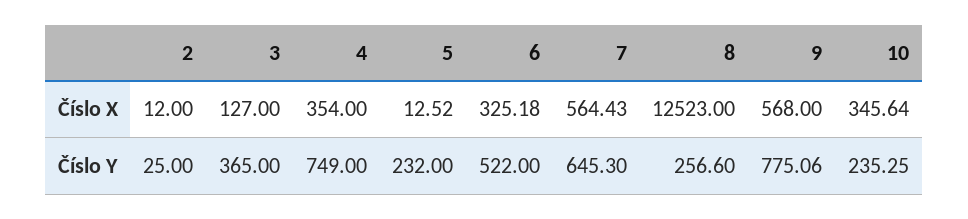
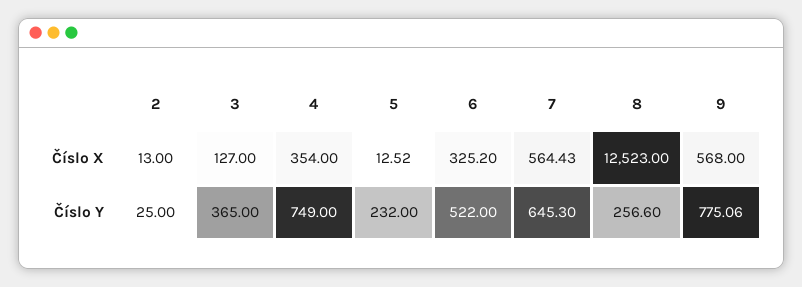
  {
    "2": {
-     "Číslo X": 12,
+     "Číslo X": 13,
      "Číslo Y": 25
    },
    "3": {
      "Číslo X": 127,
      "Číslo Y": 365
    },
    "4": {
      "Číslo X": 354,
      "Číslo Y": 749
    },
    "5": {
      "Číslo X": 12.52,
      "Číslo Y": 232
    },
    "6": {
-     "Číslo X": 325.18,
+     "Číslo X": 325.2,
      "Číslo Y": 522
    },
    "7": {
      "Číslo X": 564.43,
      "Číslo Y": 645.3
    },
    "8": {
      "Číslo X": 12523,
      "Číslo Y": 256.6
    },
    "9": {
      "Číslo X": 568,
      "Číslo Y": 775.06
-   },
+   }
-   "10": {
-     "Číslo X": 345.64,
-     "Číslo Y": 235.25
-   }
  }

